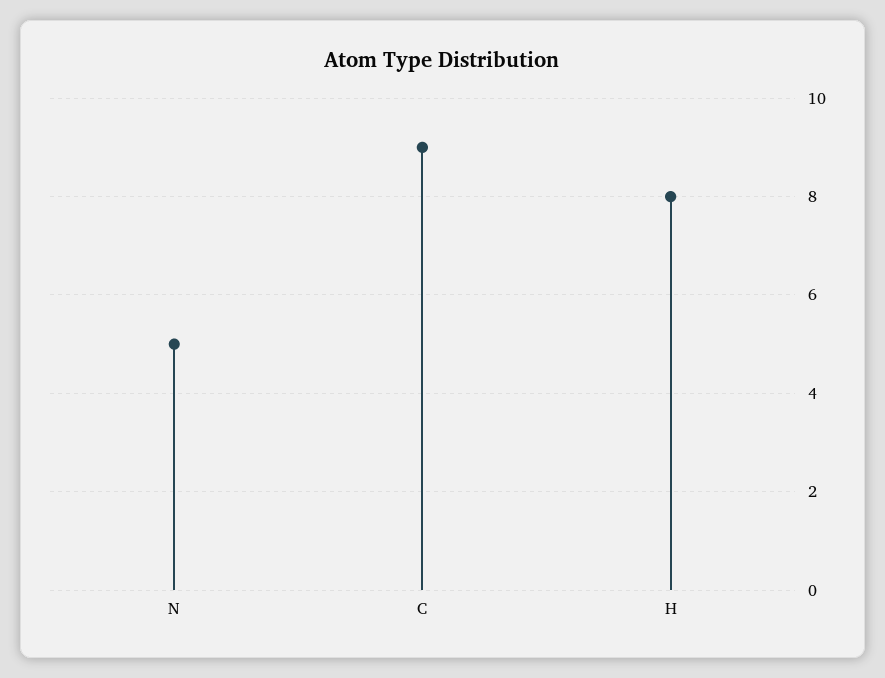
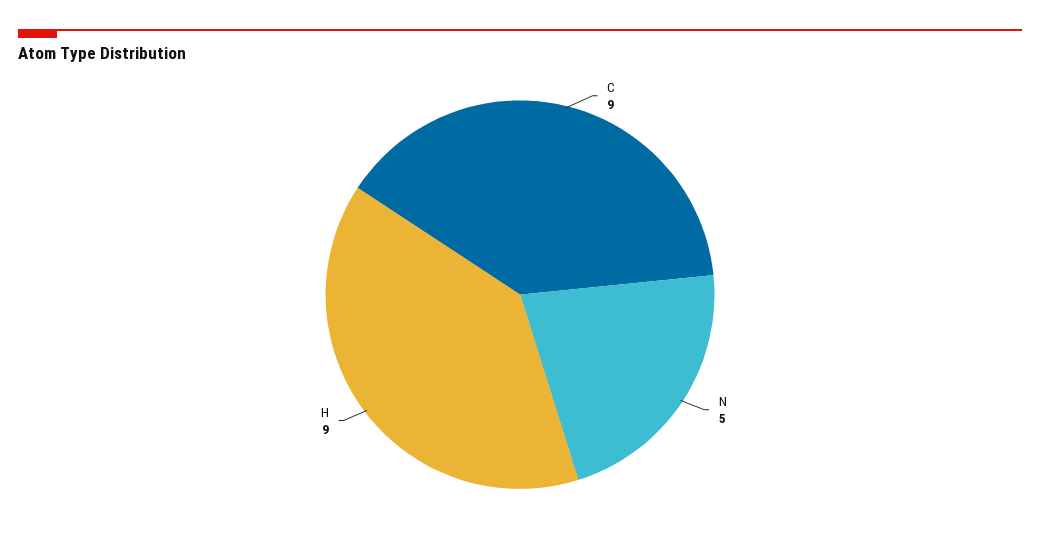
  {
    "N": 5,
    "C": 9,
-   "H": 8
+   "H": 9
  }

